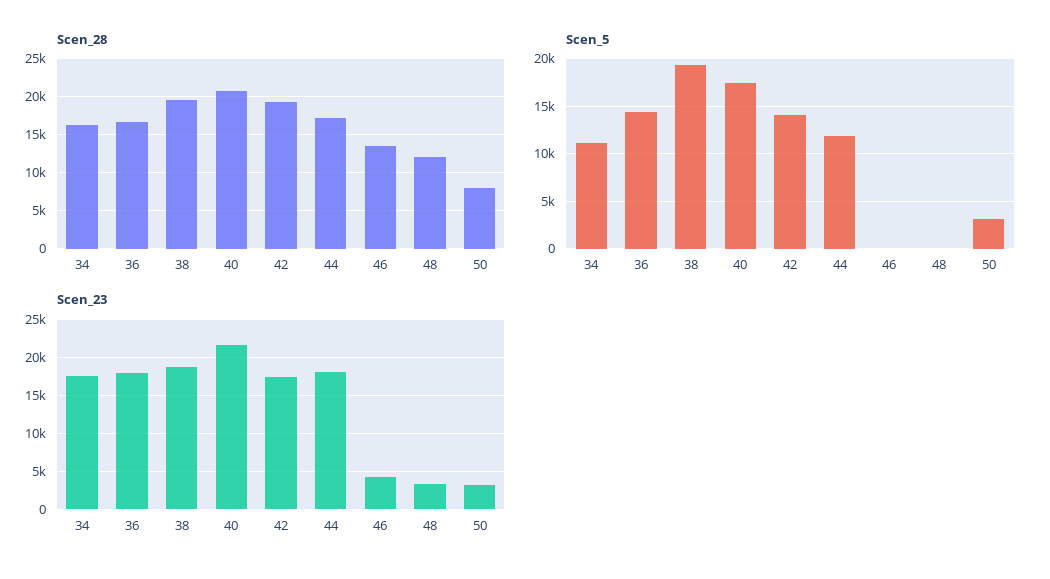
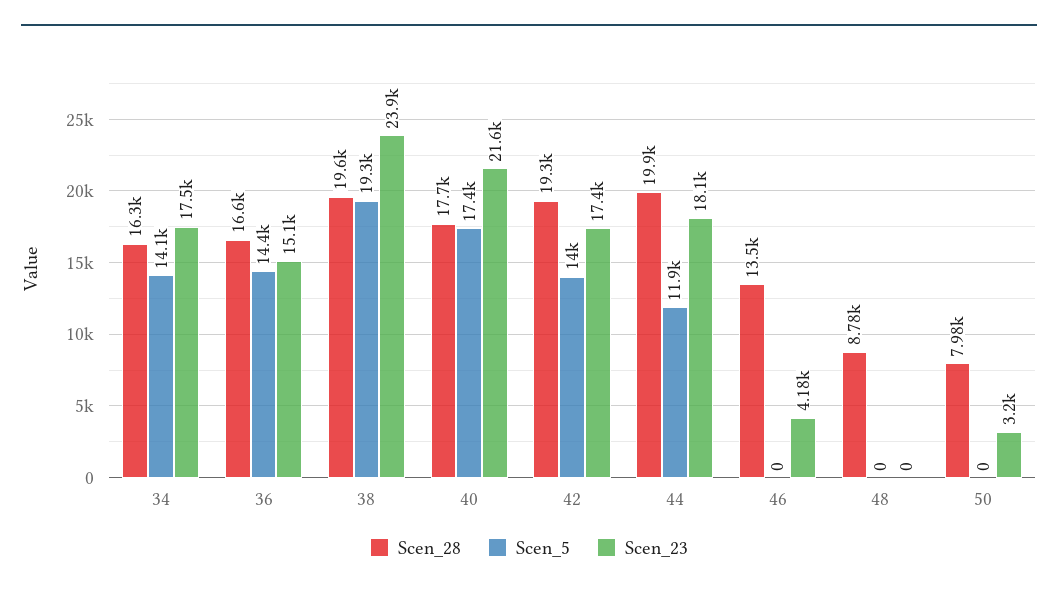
  {
    "Scen_28": {
      "34": 16300,
      "36": 16600,
      "38": 19600,
-     "40": 21000,
+     "40": 17700,
      "42": 19300,
-     "44": 17000,
+     "44": 19900,
      "46": 13500,
-     "48": 12000,
+     "48": 8780,
      "50": 7980
    },
    "Scen_5": {
-     "34": 11000,
+     "34": 14100,
      "36": 14400,
      "38": 19300,
      "40": 17400,
      "42": 14000,
      "44": 11900,
      "46": 0,
      "48": 0,
-     "50": 3000
+     "50": 0
    },
    "Scen_23": {
      "34": 17500,
-     "36": 18000,
+     "36": 15100,
-     "38": 19000,
+     "38": 23900,
      "40": 21600,
      "42": 17400,
      "44": 18100,
      "46": 4180,
-     "48": 3000,
+     "48": 0,
      "50": 3200
    }
  }

